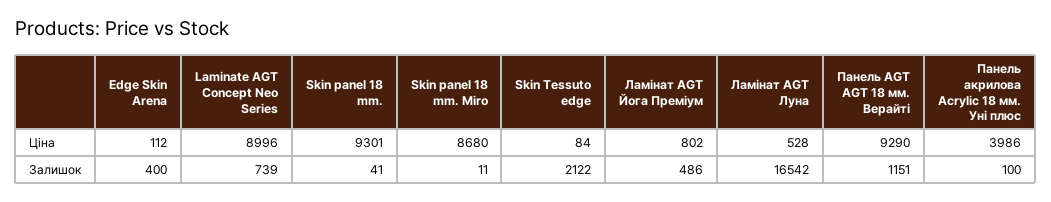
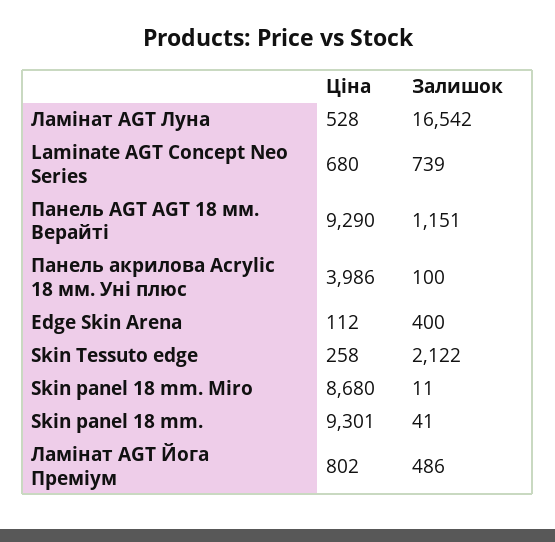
  {
    "Edge Skin Arena": {
      "Ціна": 112,
      "Залишок": 400
    },
    "Laminate AGT Concept Neo Series": {
-     "Ціна": 8996,
+     "Ціна": 680,
      "Залишок": 739
    },
    "Skin panel 18 mm.": {
      "Ціна": 9301,
      "Залишок": 41
    },
    "Skin panel 18 mm. Miro": {
      "Ціна": 8680,
      "Залишок": 11
    },
    "Skin Tessuto edge": {
-     "Ціна": 84,
+     "Ціна": 258,
      "Залишок": 2122
    },
    "Ламінат AGT Йога Преміум": {
      "Ціна": 802,
      "Залишок": 486
    },
    "Ламінат AGT Луна": {
      "Ціна": 528,
      "Залишок": 16542
    },
    "Панель AGT AGT 18 мм. Верайті": {
      "Ціна": 9290,
      "Залишок": 1151
    },
    "Панель акрилова Acrylic 18 мм. Уні плюс": {
      "Ціна": 3986,
      "Залишок": 100
    }
  }

